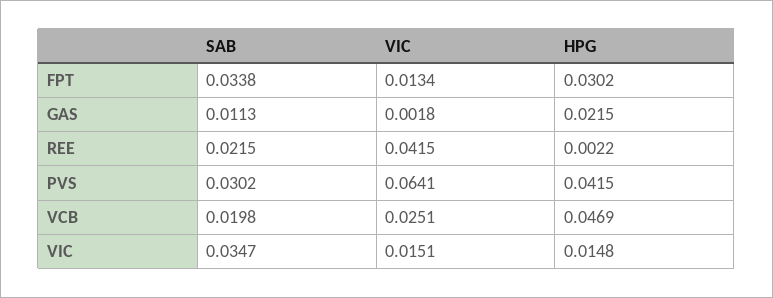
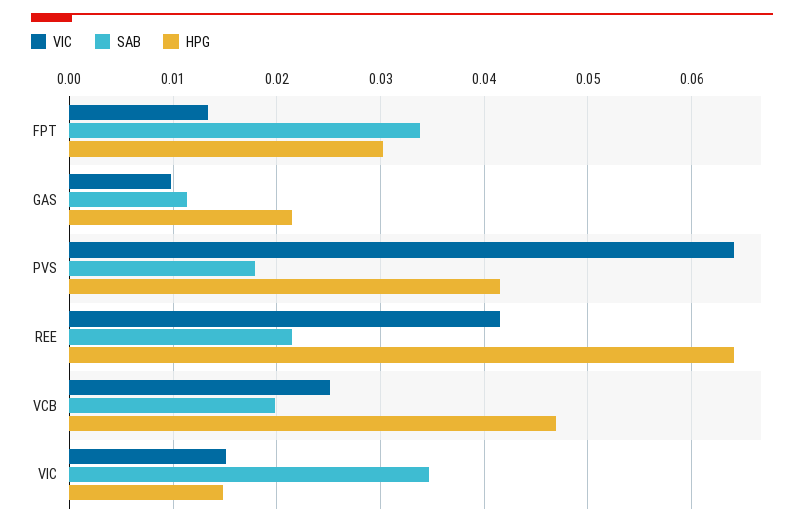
  {
    "SAB": {
      "FPT": 0.0338,
      "GAS": 0.0113,
      "REE": 0.0215,
-     "PVS": 0.0302,
+     "PVS": 0.018,
      "VCB": 0.0198,
      "VIC": 0.0347
    },
    "VIC": {
      "FPT": 0.0134,
-     "GAS": 0.0018,
+     "GAS": 0.01,
      "REE": 0.0415,
      "PVS": 0.0641,
      "VCB": 0.0251,
      "VIC": 0.0151
    },
    "HPG": {
      "FPT": 0.0302,
      "GAS": 0.0215,
-     "REE": 0.0022,
+     "REE": 0.064,
      "PVS": 0.0415,
      "VCB": 0.0469,
      "VIC": 0.0148
    }
  }

